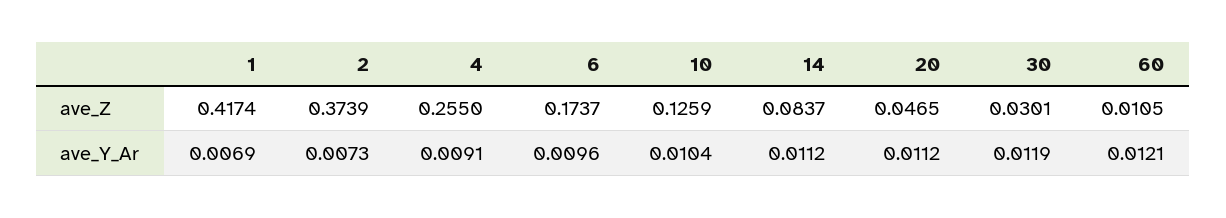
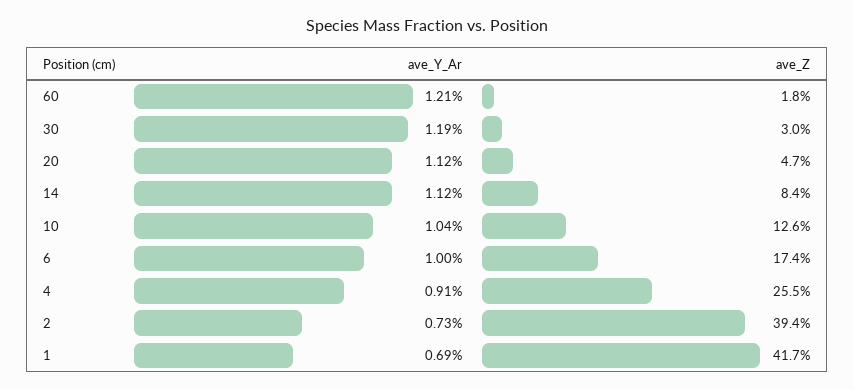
  {
    "1": {
      "ave_Z": 0.4174,
      "ave_Y_Ar": 0.0069
    },
    "2": {
-     "ave_Z": 0.3739,
+     "ave_Z": 0.394,
      "ave_Y_Ar": 0.0073
    },
    "4": {
      "ave_Z": 0.255,
      "ave_Y_Ar": 0.0091
    },
    "6": {
      "ave_Z": 0.1737,
-     "ave_Y_Ar": 0.0096
+     "ave_Y_Ar": 0.01
    },
    "10": {
      "ave_Z": 0.1259,
      "ave_Y_Ar": 0.0104
    },
    "14": {
      "ave_Z": 0.0837,
      "ave_Y_Ar": 0.0112
    },
    "20": {
      "ave_Z": 0.0465,
      "ave_Y_Ar": 0.0112
    },
    "30": {
      "ave_Z": 0.0301,
      "ave_Y_Ar": 0.0119
    },
    "60": {
-     "ave_Z": 0.0105,
+     "ave_Z": 0.018,
      "ave_Y_Ar": 0.0121
    }
  }

